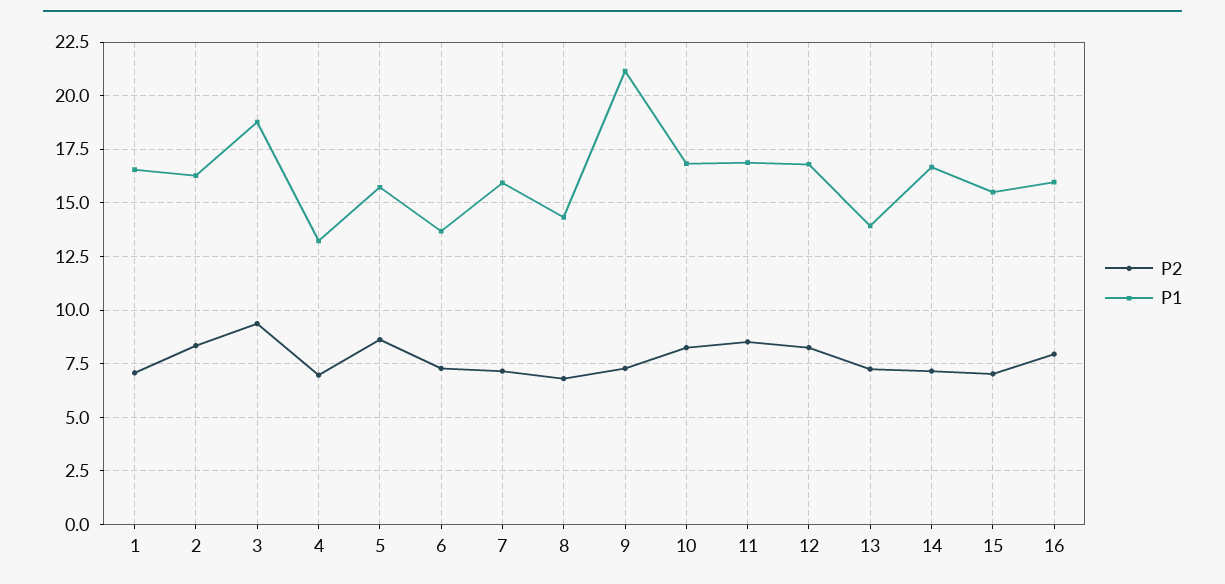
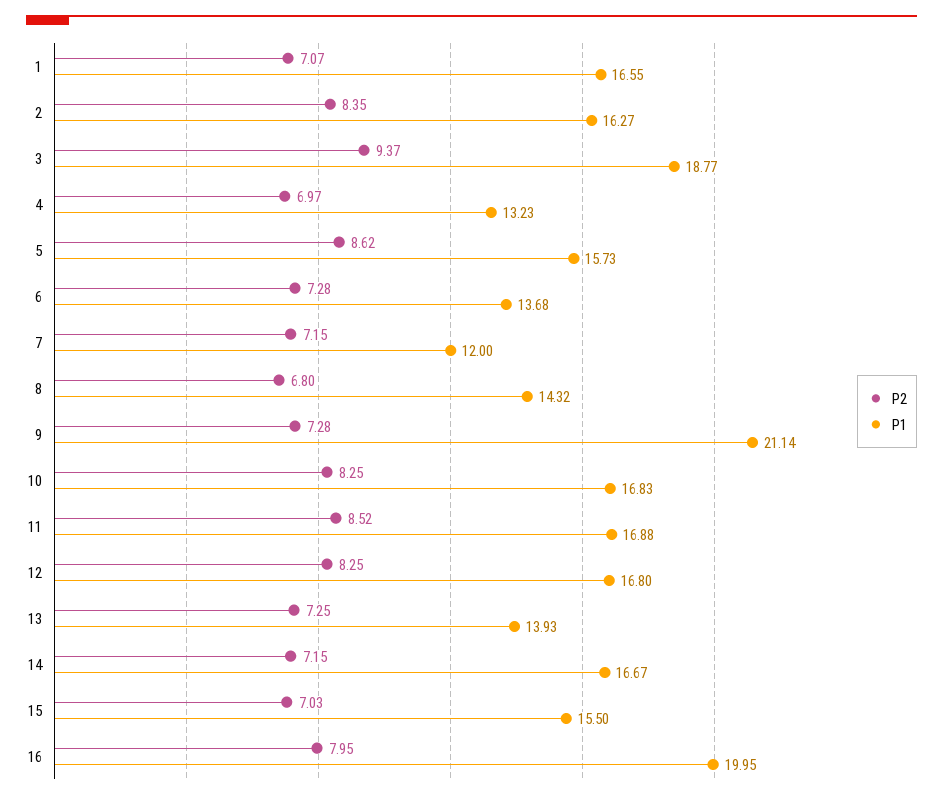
  {
    "P2": {
      "1": 7.07,
      "2": 8.35,
      "3": 9.37,
      "4": 6.97,
      "5": 8.62,
      "6": 7.28,
      "7": 7.15,
      "8": 6.8,
      "9": 7.28,
      "10": 8.25,
      "11": 8.52,
      "12": 8.25,
      "13": 7.25,
      "14": 7.15,
      "15": 7.03,
      "16": 7.95
    },
    "P1": {
      "1": 16.55,
      "2": 16.27,
      "3": 18.77,
      "4": 13.23,
      "5": 15.73,
      "6": 13.68,
-     "7": 16,
+     "7": 12,
      "8": 14.32,
      "9": 21.14,
      "10": 16.83,
      "11": 16.88,
      "12": 16.8,
      "13": 13.93,
      "14": 16.67,
      "15": 15.5,
-     "16": 16
+     "16": 19.95
    }
  }

